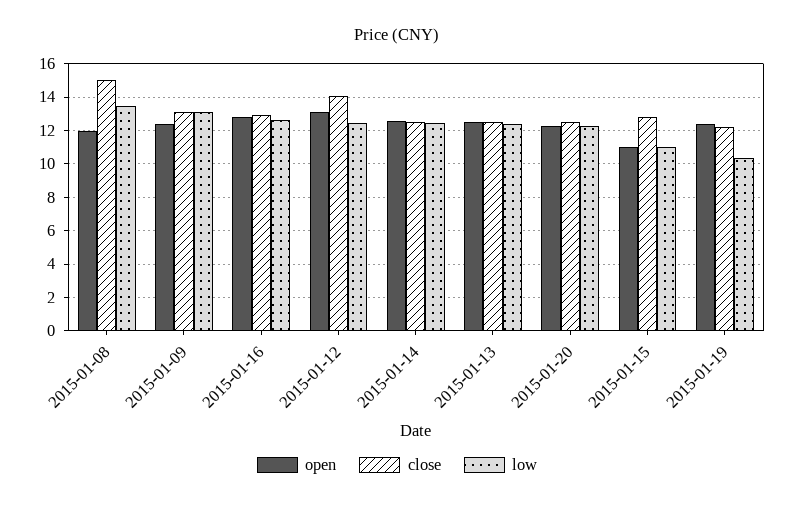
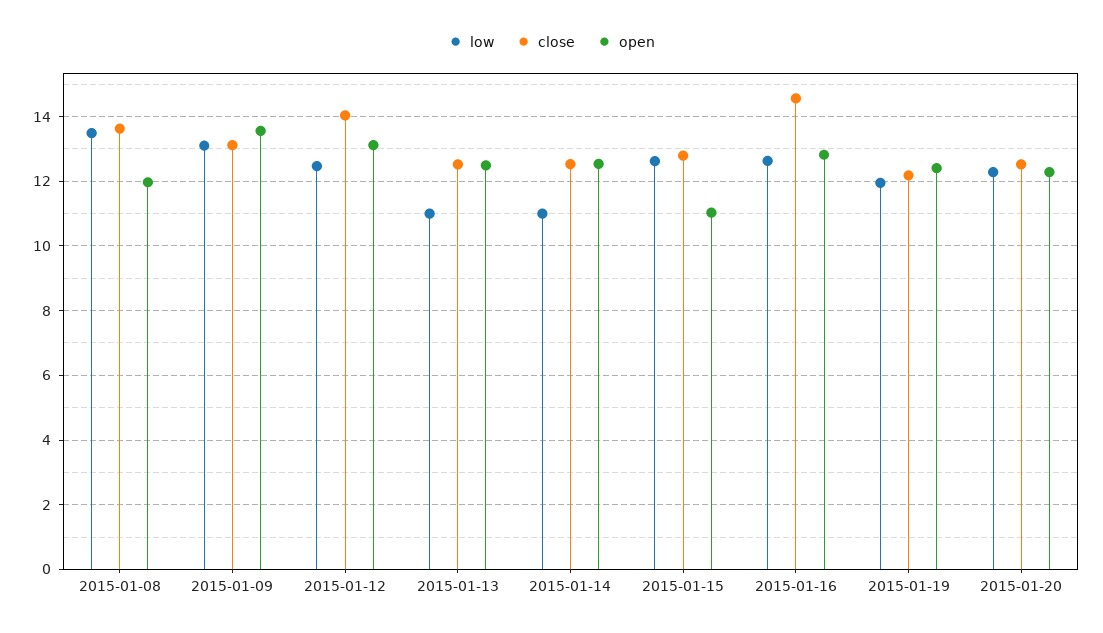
  {
    "open": {
      "2015-01-08": 12,
-     "2015-01-09": 12.5,
+     "2015-01-09": 13.6,
      "2015-01-16": 12.8,
      "2015-01-12": 13.2,
      "2015-01-14": 12.6,
      "2015-01-13": 12.4,
      "2015-01-20": 12.2,
      "2015-01-15": 11,
      "2015-01-19": 12.4
    },
    "close": {
-     "2015-01-08": 15,
+     "2015-01-08": 13.6,
      "2015-01-09": 13.2,
-     "2015-01-16": 13,
+     "2015-01-16": 14.6,
      "2015-01-12": 14,
      "2015-01-14": 12.6,
      "2015-01-13": 12.6,
      "2015-01-20": 12.6,
      "2015-01-15": 12.8,
      "2015-01-19": 12.2
    },
    "low": {
      "2015-01-08": 13.4,
      "2015-01-09": 13.2,
      "2015-01-16": 12.6,
      "2015-01-12": 12.4,
-     "2015-01-14": 12.5,
+     "2015-01-14": 11,
-     "2015-01-13": 12.5,
+     "2015-01-13": 11,
      "2015-01-20": 12.2,
-     "2015-01-15": 11,
+     "2015-01-15": 12.6,
-     "2015-01-19": 10.5
+     "2015-01-19": 12
    }
  }

